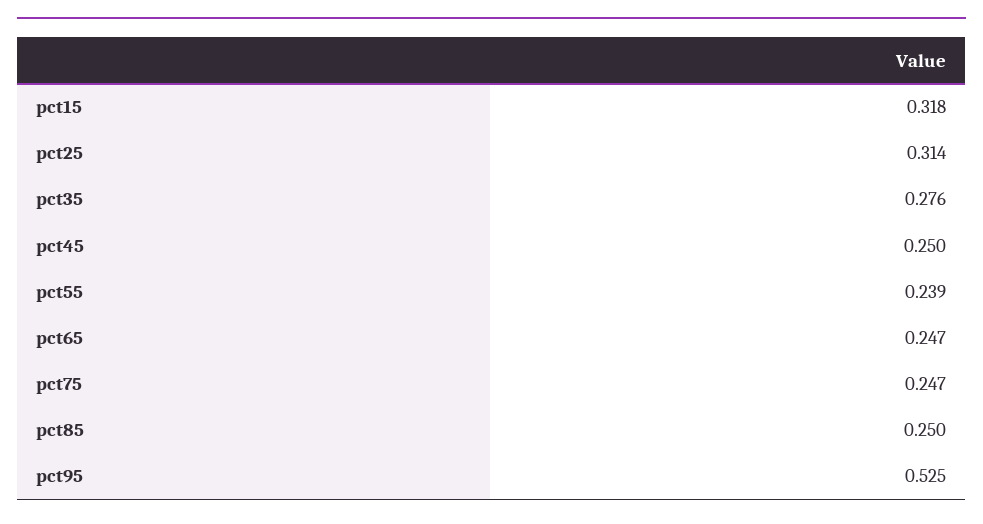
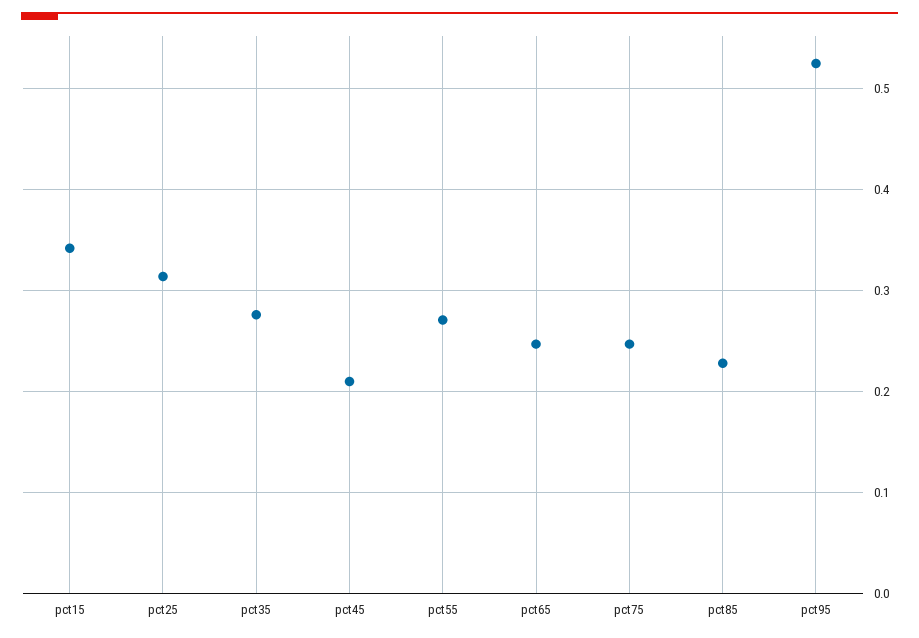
  {
-   "pct15": 0.318,
+   "pct15": 0.34,
    "pct25": 0.314,
    "pct35": 0.276,
-   "pct45": 0.25,
+   "pct45": 0.21,
-   "pct55": 0.239,
+   "pct55": 0.27,
    "pct65": 0.247,
    "pct75": 0.247,
-   "pct85": 0.25,
+   "pct85": 0.23,
    "pct95": 0.525
  }

